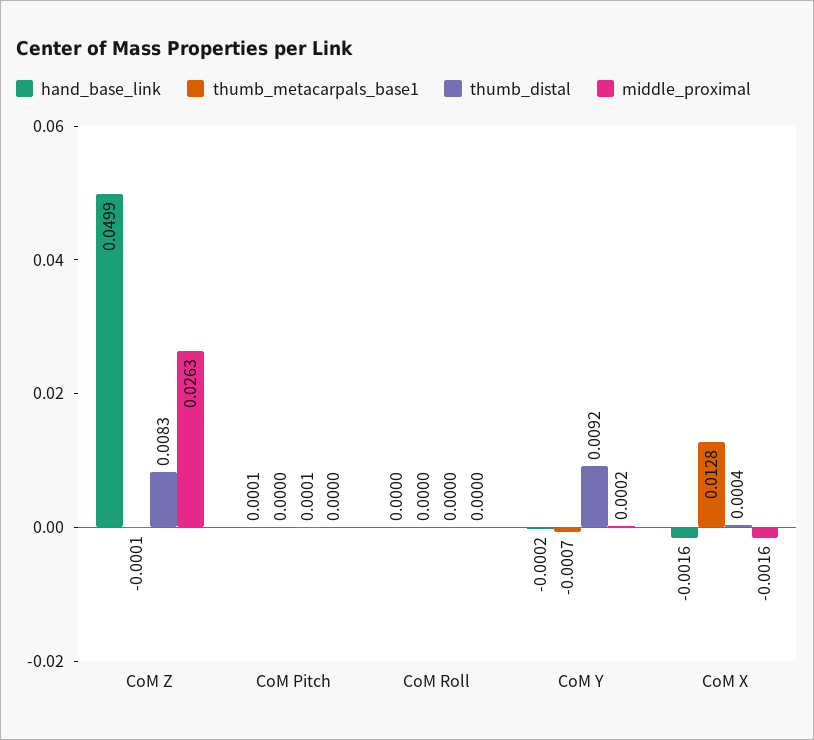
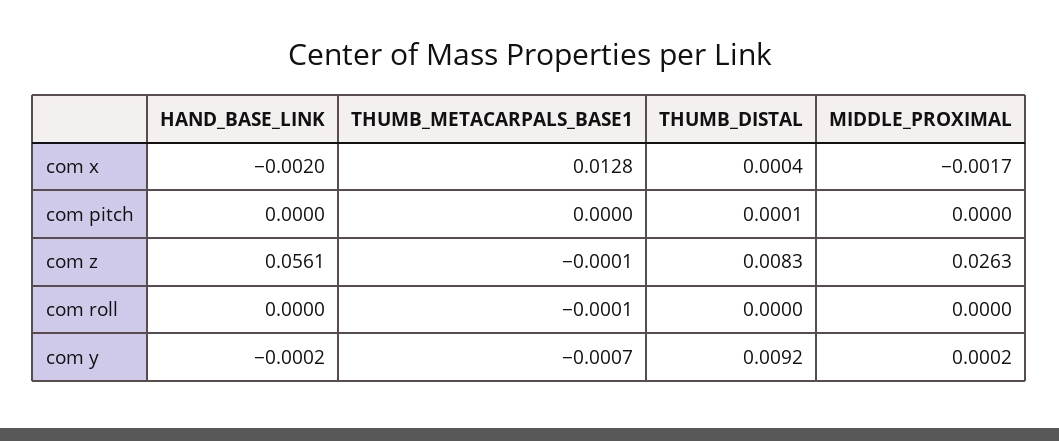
  {
    "hand_base_link": {
-     "CoM Z": 0.0499,
+     "CoM Z": 0.0561,
-     "CoM Pitch": 0.0001,
+     "CoM Pitch": 0,
      "CoM Roll": 0,
      "CoM Y": -0.0002,
-     "CoM X": -0.0016
+     "CoM X": -0.002
    },
    "thumb_metacarpals_base1": {
      "CoM Z": -0.0001,
      "CoM Pitch": 0,
-     "CoM Roll": 0,
+     "CoM Roll": -0.0001,
      "CoM Y": -0.0007,
      "CoM X": 0.0128
    },
    "thumb_distal": {
      "CoM Z": 0.0083,
      "CoM Pitch": 0.0001,
      "CoM Roll": 0,
      "CoM Y": 0.0092,
      "CoM X": 0.0004
    },
    "middle_proximal": {
      "CoM Z": 0.0263,
      "CoM Pitch": 0,
      "CoM Roll": 0,
      "CoM Y": 0.0002,
-     "CoM X": -0.0016
+     "CoM X": -0.0017
    }
  }

